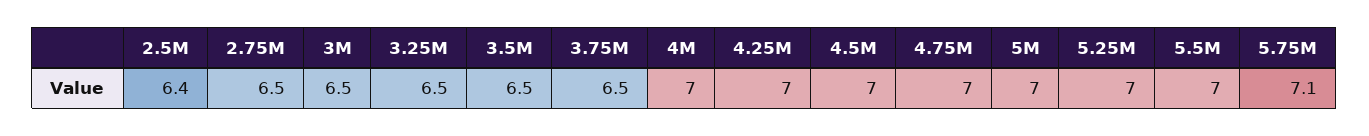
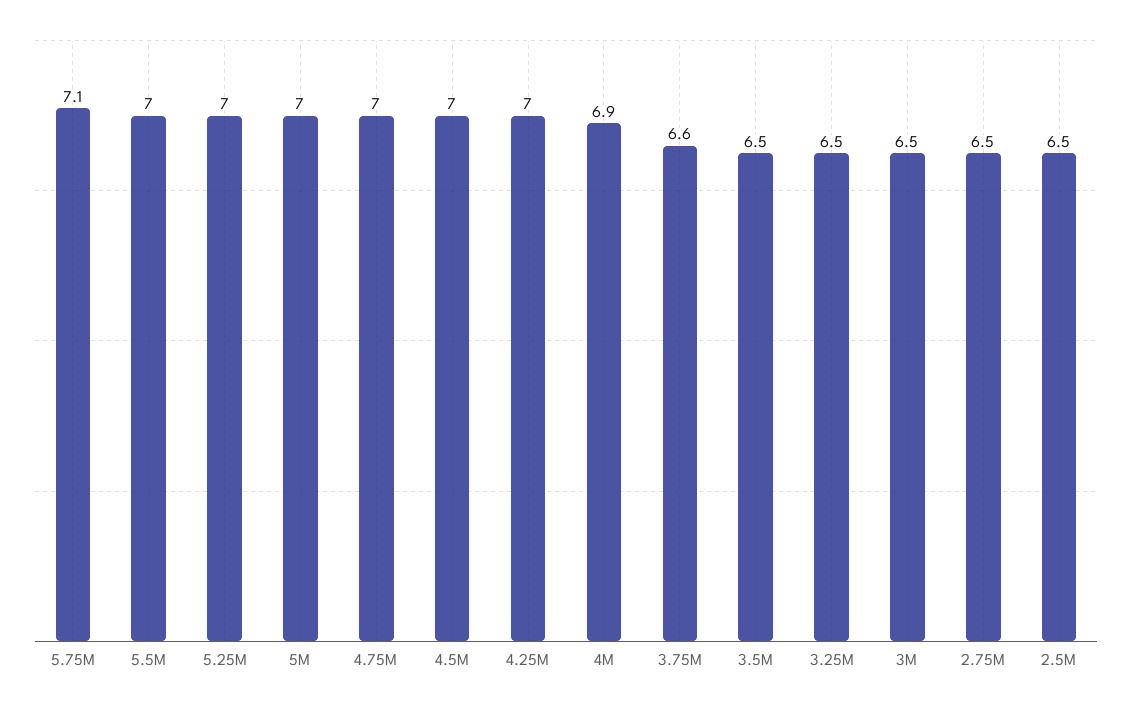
  {
-   "2.5M": 6.4,
+   "2.5M": 6.5,
    "2.75M": 6.5,
    "3M": 6.5,
    "3.25M": 6.5,
    "3.5M": 6.5,
-   "3.75M": 6.5,
+   "3.75M": 6.6,
-   "4M": 7,
+   "4M": 6.9,
    "4.25M": 7,
    "4.5M": 7,
    "4.75M": 7,
    "5M": 7,
    "5.25M": 7,
    "5.5M": 7,
    "5.75M": 7.1
  }

